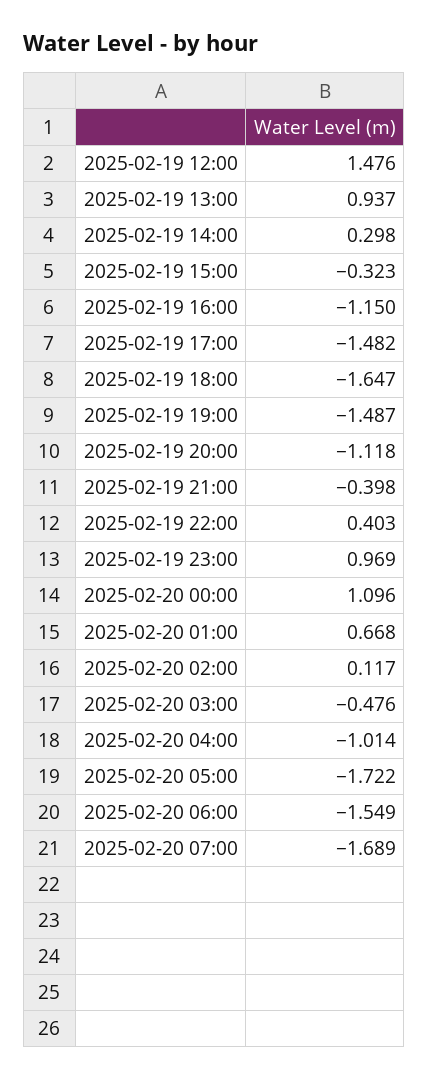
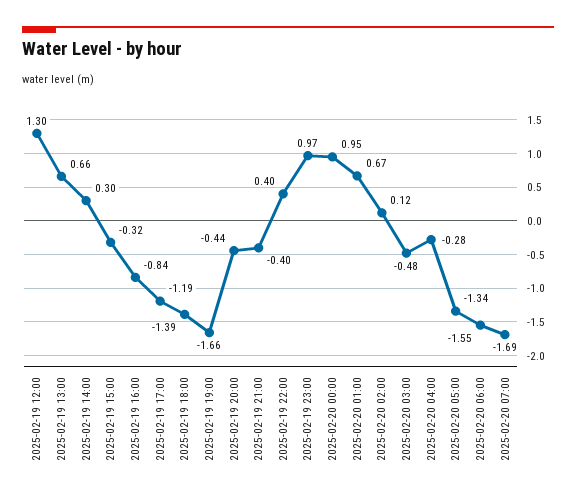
  {
-   "2025-02-19 12:00": 1.476,
+   "2025-02-19 12:00": 1.3,
-   "2025-02-19 13:00": 0.937,
+   "2025-02-19 13:00": 0.66,
    "2025-02-19 14:00": 0.298,
    "2025-02-19 15:00": -0.323,
-   "2025-02-19 16:00": -1.15,
+   "2025-02-19 16:00": -0.84,
-   "2025-02-19 17:00": -1.482,
+   "2025-02-19 17:00": -1.19,
-   "2025-02-19 18:00": -1.647,
+   "2025-02-19 18:00": -1.39,
-   "2025-02-19 19:00": -1.487,
+   "2025-02-19 19:00": -1.66,
-   "2025-02-19 20:00": -1.118,
+   "2025-02-19 20:00": -0.44,
    "2025-02-19 21:00": -0.398,
    "2025-02-19 22:00": 0.403,
    "2025-02-19 23:00": 0.969,
-   "2025-02-20 00:00": 1.096,
+   "2025-02-20 00:00": 0.95,
    "2025-02-20 01:00": 0.668,
    "2025-02-20 02:00": 0.117,
    "2025-02-20 03:00": -0.476,
-   "2025-02-20 04:00": -1.014,
+   "2025-02-20 04:00": -0.28,
-   "2025-02-20 05:00": -1.722,
+   "2025-02-20 05:00": -1.34,
    "2025-02-20 06:00": -1.549,
    "2025-02-20 07:00": -1.689
  }

